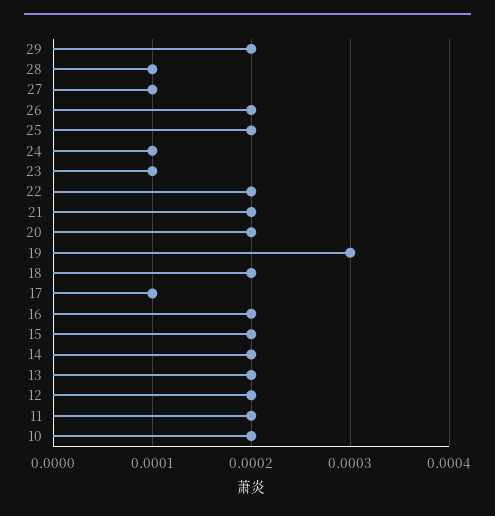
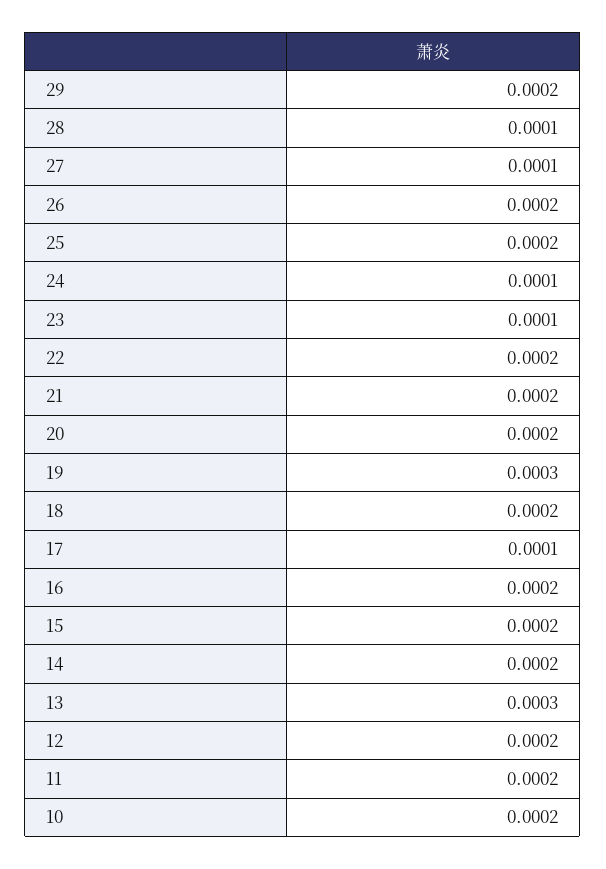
  {
    "29": 0.0002,
    "28": 0.0001,
    "27": 0.0001,
    "26": 0.0002,
    "25": 0.0002,
    "24": 0.0001,
    "23": 0.0001,
    "22": 0.0002,
    "21": 0.0002,
    "20": 0.0002,
    "19": 0.0003,
    "18": 0.0002,
    "17": 0.0001,
    "16": 0.0002,
    "15": 0.0002,
    "14": 0.0002,
-   "13": 0.0002,
+   "13": 0.0003,
    "12": 0.0002,
    "11": 0.0002,
    "10": 0.0002
  }

